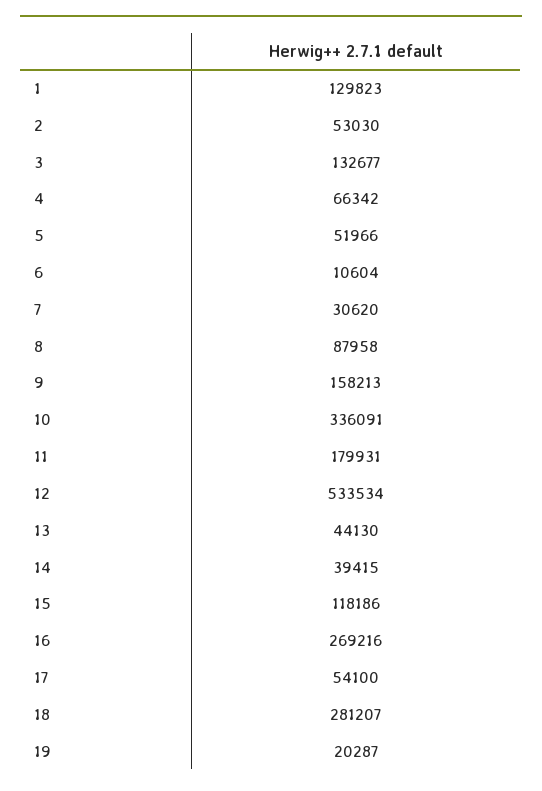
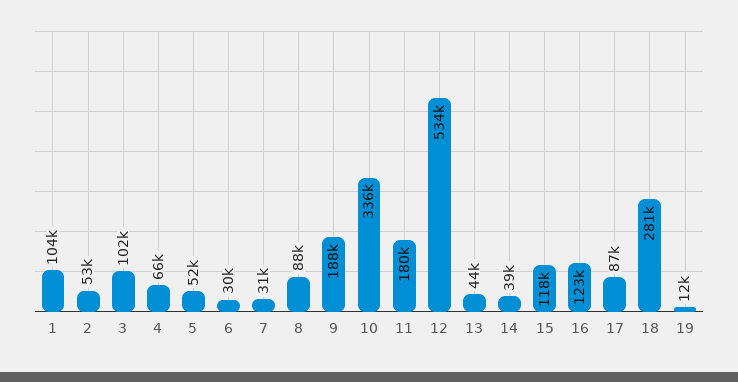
  {
-   "1": 129823,
+   "1": 104000,
    "2": 53030,
-   "3": 132677,
+   "3": 102000,
    "4": 66342,
    "5": 51966,
-   "6": 10604,
+   "6": 30000,
    "7": 30620,
    "8": 87958,
-   "9": 158213,
+   "9": 188000,
    "10": 336091,
    "11": 179931,
    "12": 533534,
    "13": 44130,
    "14": 39415,
    "15": 118186,
-   "16": 269216,
+   "16": 123000,
-   "17": 54100,
+   "17": 87000,
    "18": 281207,
-   "19": 20287
+   "19": 12000
  }

